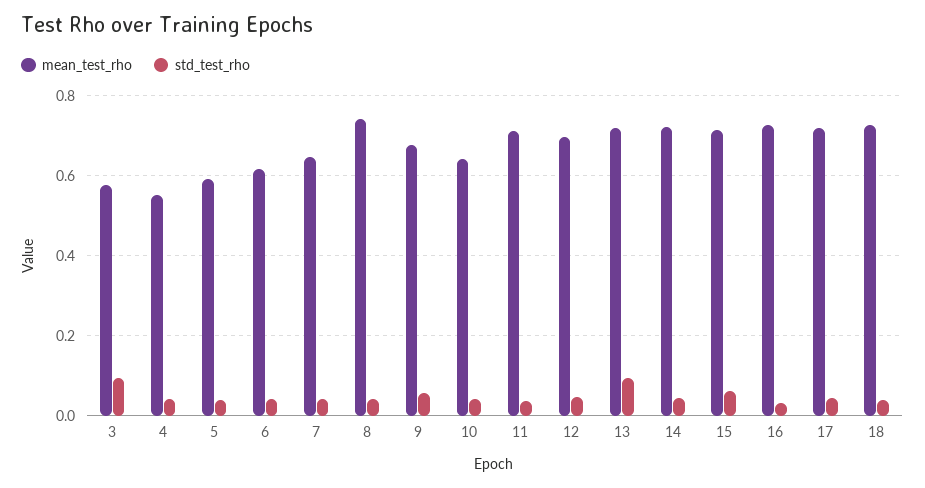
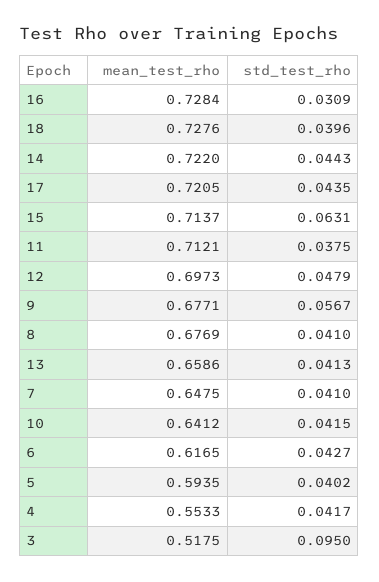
  {
    "mean_test_rho": {
-     "3": 0.58,
+     "3": 0.5175,
      "4": 0.5533,
      "5": 0.5935,
      "6": 0.6165,
      "7": 0.6475,
-     "8": 0.74,
+     "8": 0.6769,
      "9": 0.6771,
      "10": 0.6412,
      "11": 0.7121,
      "12": 0.6973,
-     "13": 0.72,
+     "13": 0.6586,
      "14": 0.722,
      "15": 0.7137,
      "16": 0.7284,
      "17": 0.7205,
      "18": 0.7276
    },
    "std_test_rho": {
      "3": 0.095,
      "4": 0.0417,
      "5": 0.0402,
      "6": 0.0427,
      "7": 0.041,
      "8": 0.041,
      "9": 0.0567,
      "10": 0.0415,
      "11": 0.0375,
      "12": 0.0479,
-     "13": 0.1,
+     "13": 0.0413,
      "14": 0.0443,
      "15": 0.0631,
      "16": 0.0309,
      "17": 0.0435,
      "18": 0.0396
    }
  }

